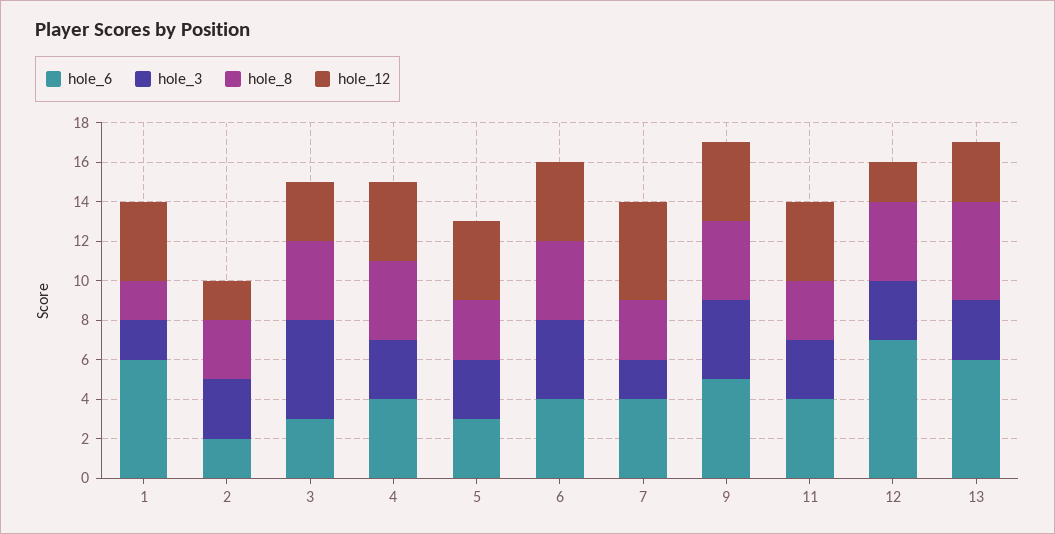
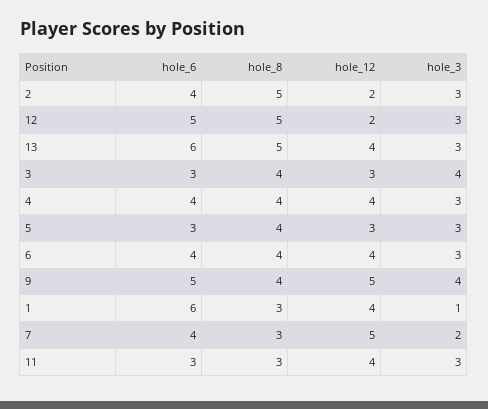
  {
    "hole_6": {
      "1": 6,
-     "2": 2,
+     "2": 4,
      "3": 3,
      "4": 4,
      "5": 3,
      "6": 4,
      "7": 4,
      "9": 5,
-     "11": 4,
+     "11": 3,
-     "12": 7,
+     "12": 5,
      "13": 6
    },
    "hole_3": {
-     "1": 2,
+     "1": 1,
      "2": 3,
-     "3": 5,
+     "3": 4,
      "4": 3,
      "5": 3,
-     "6": 4,
+     "6": 3,
      "7": 2,
      "9": 4,
      "11": 3,
      "12": 3,
      "13": 3
    },
    "hole_8": {
-     "1": 2,
+     "1": 3,
-     "2": 3,
+     "2": 5,
      "3": 4,
      "4": 4,
-     "5": 3,
+     "5": 4,
      "6": 4,
      "7": 3,
      "9": 4,
      "11": 3,
-     "12": 4,
+     "12": 5,
      "13": 5
    },
    "hole_12": {
      "1": 4,
      "2": 2,
      "3": 3,
      "4": 4,
-     "5": 4,
+     "5": 3,
      "6": 4,
      "7": 5,
-     "9": 4,
+     "9": 5,
      "11": 4,
      "12": 2,
-     "13": 3
+     "13": 4
    }
  }

